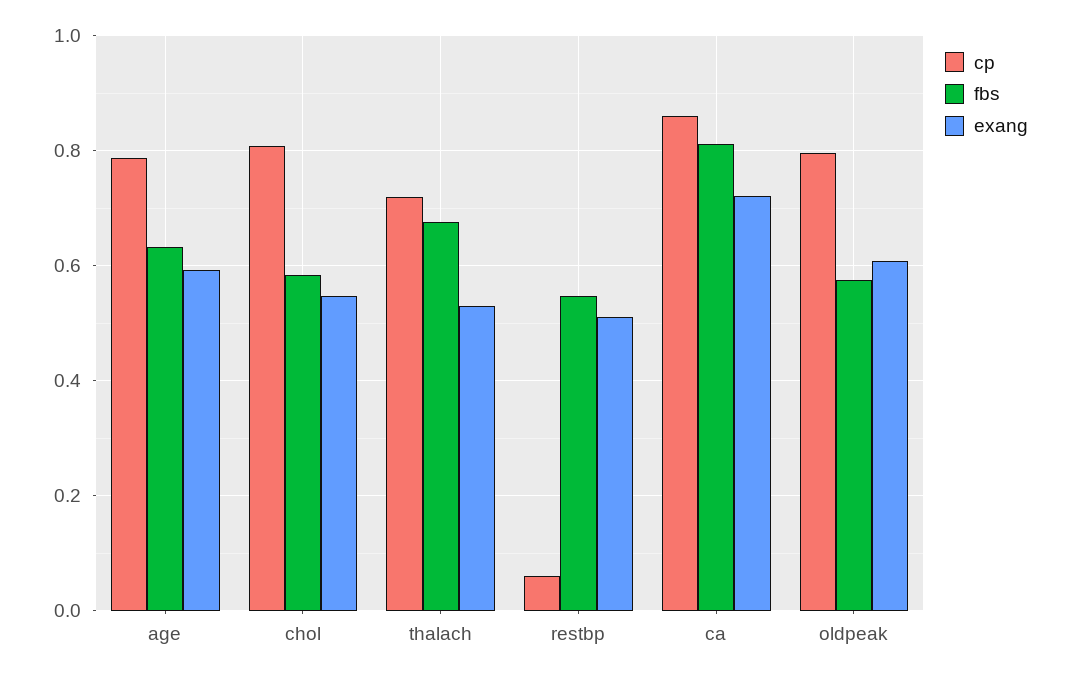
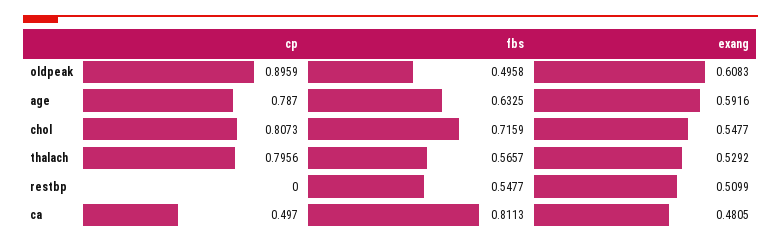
  {
    "cp": {
      "age": 0.787,
      "chol": 0.8073,
-     "thalach": 0.72,
+     "thalach": 0.7956,
-     "restbp": 0.06,
+     "restbp": 0,
-     "ca": 0.86,
+     "ca": 0.497,
-     "oldpeak": 0.8
+     "oldpeak": 0.8959
    },
    "fbs": {
      "age": 0.6325,
-     "chol": 0.58,
+     "chol": 0.7159,
-     "thalach": 0.68,
+     "thalach": 0.5657,
      "restbp": 0.5477,
      "ca": 0.8113,
-     "oldpeak": 0.58
+     "oldpeak": 0.4958
    },
    "exang": {
      "age": 0.5916,
      "chol": 0.5477,
      "thalach": 0.5292,
      "restbp": 0.5099,
-     "ca": 0.72,
+     "ca": 0.4805,
      "oldpeak": 0.6083
    }
  }

